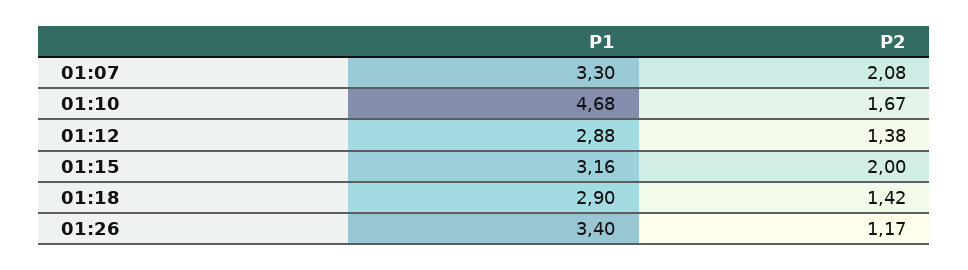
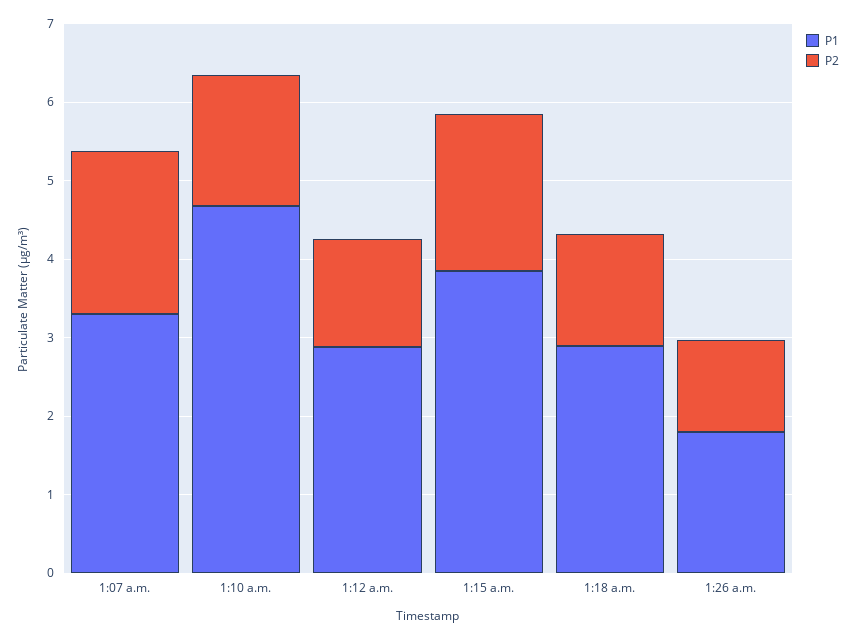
  {
    "P1": {
      "01:07": 3.3,
      "01:10": 4.68,
      "01:12": 2.88,
-     "01:15": 3.16,
+     "01:15": 3.8,
      "01:18": 2.9,
-     "01:26": 3.4
+     "01:26": 1.8
    },
    "P2": {
      "01:07": 2.08,
      "01:10": 1.67,
      "01:12": 1.38,
      "01:15": 2,
      "01:18": 1.42,
      "01:26": 1.17
    }
  }

